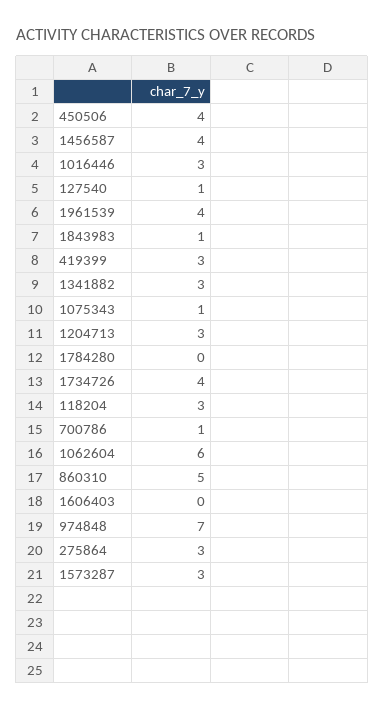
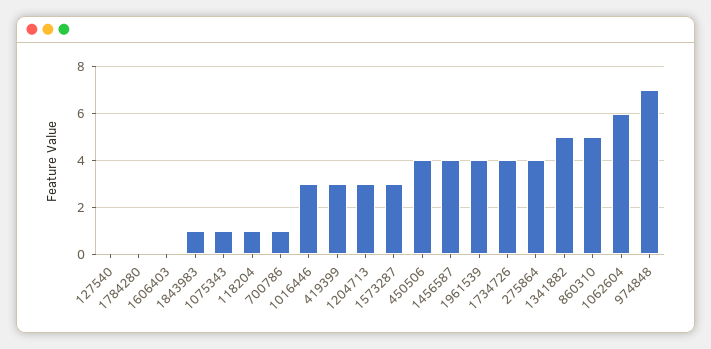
  {
    "450506": 4,
    "1456587": 4,
    "1016446": 3,
-   "127540": 1,
+   "127540": 0,
    "1961539": 4,
    "1843983": 1,
    "419399": 3,
-   "1341882": 3,
+   "1341882": 5,
    "1075343": 1,
    "1204713": 3,
    "1784280": 0,
    "1734726": 4,
-   "118204": 3,
+   "118204": 1,
    "700786": 1,
    "1062604": 6,
    "860310": 5,
    "1606403": 0,
    "974848": 7,
-   "275864": 3,
+   "275864": 4,
    "1573287": 3
  }

